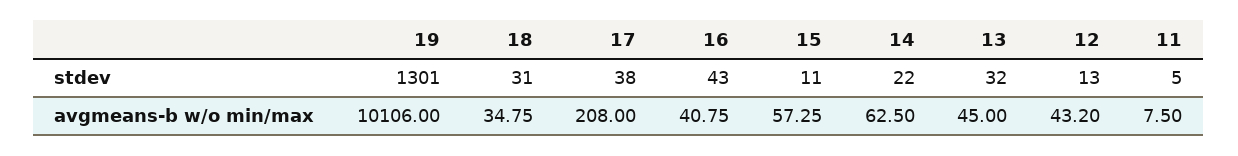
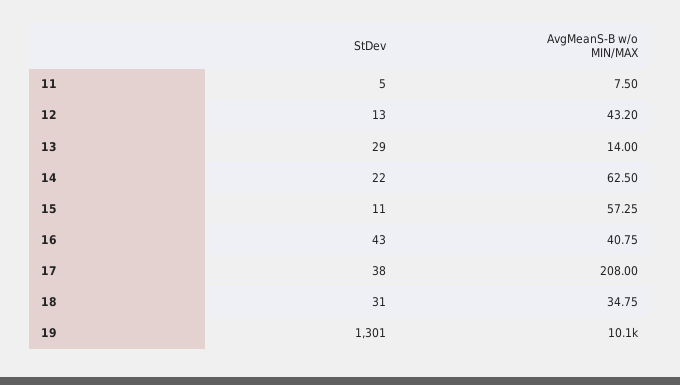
  {
    "19": {
      "stdev": 1301,
      "avgmeans-b w/o min/max": 10106
    },
    "18": {
      "stdev": 31,
      "avgmeans-b w/o min/max": 34.75
    },
    "17": {
      "stdev": 38,
      "avgmeans-b w/o min/max": 208
    },
    "16": {
      "stdev": 43,
      "avgmeans-b w/o min/max": 40.75
    },
    "15": {
      "stdev": 11,
      "avgmeans-b w/o min/max": 57.25
    },
    "14": {
      "stdev": 22,
      "avgmeans-b w/o min/max": 62.5
    },
    "13": {
-     "stdev": 32,
+     "stdev": 29,
-     "avgmeans-b w/o min/max": 45
+     "avgmeans-b w/o min/max": 14
    },
    "12": {
      "stdev": 13,
      "avgmeans-b w/o min/max": 43.2
    },
    "11": {
      "stdev": 5,
      "avgmeans-b w/o min/max": 7.5
    }
  }

